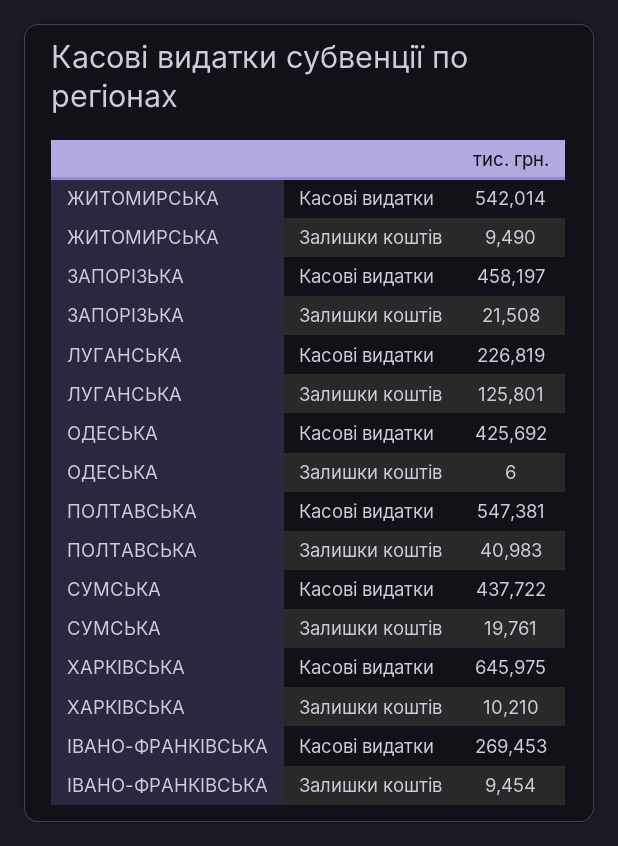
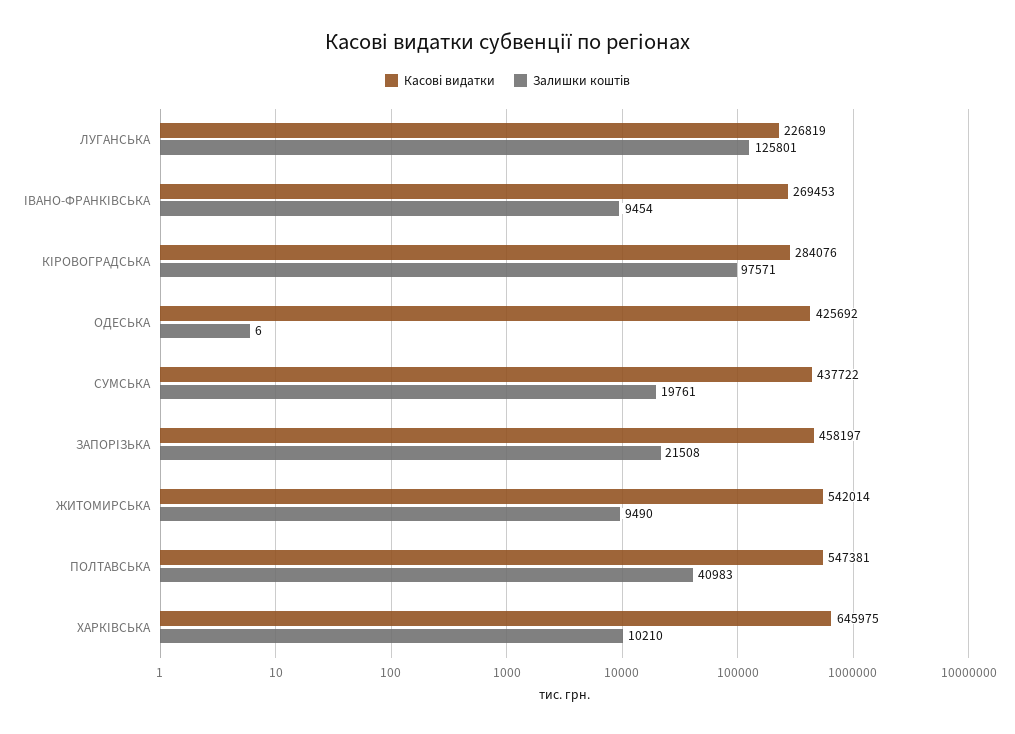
  {
    "Касові видатки": {
      "ЖИТОМИРСЬКА": 542014,
      "ЗАПОРІЗЬКА": 458197,
      "ЛУГАНСЬКА": 226819,
      "ОДЕСЬКА": 425692,
      "ПОЛТАВСЬКА": 547381,
      "СУМСЬКА": 437722,
      "ХАРКІВСЬКА": 645975,
-     "ІВАНО-ФРАНКІВСЬКА": 269453
+     "ІВАНО-ФРАНКІВСЬКА": 269453,
+     "КІРОВОГРАДСЬКА": 284076
    },
    "Залишки коштів": {
      "ЖИТОМИРСЬКА": 9490,
      "ЗАПОРІЗЬКА": 21508,
      "ЛУГАНСЬКА": 125801,
      "ОДЕСЬКА": 6,
      "ПОЛТАВСЬКА": 40983,
      "СУМСЬКА": 19761,
      "ХАРКІВСЬКА": 10210,
-     "ІВАНО-ФРАНКІВСЬКА": 9454
+     "ІВАНО-ФРАНКІВСЬКА": 9454,
+     "КІРОВОГРАДСЬКА": 97571
    }
  }

